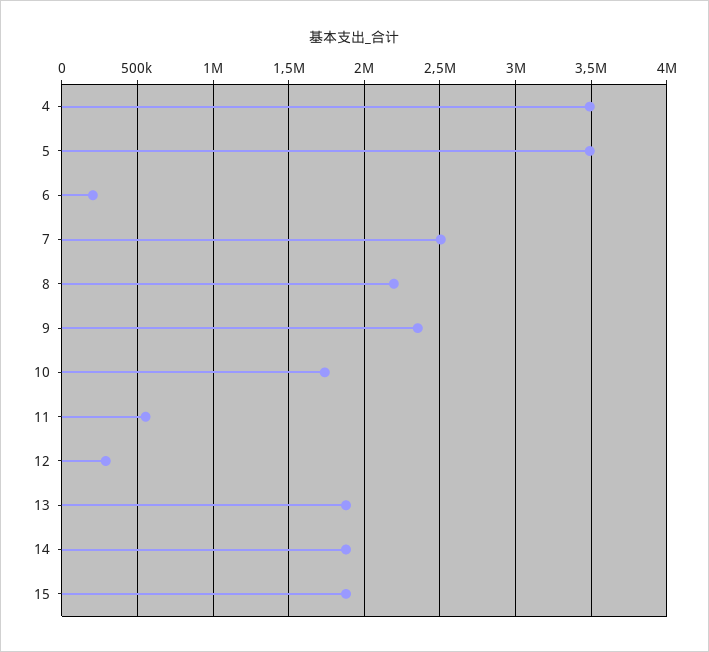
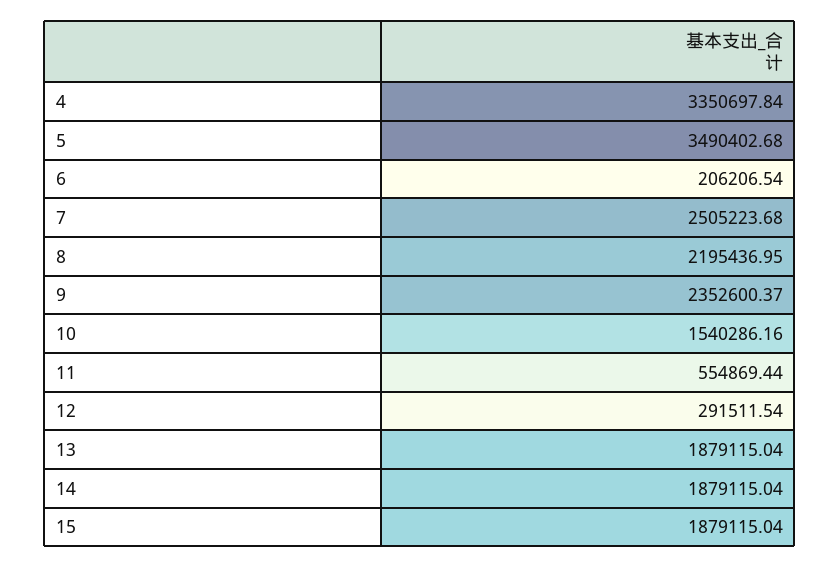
  {
-   "4": 3500000,
+   "4": 3350697.84,
    "5": 3490402.68,
    "6": 206206.54,
    "7": 2505223.68,
    "8": 2195436.95,
    "9": 2352600.37,
-   "10": 1750000,
+   "10": 1540286.16,
    "11": 554869.44,
    "12": 291511.54,
    "13": 1879115.04,
    "14": 1879115.04,
    "15": 1879115.04
  }

